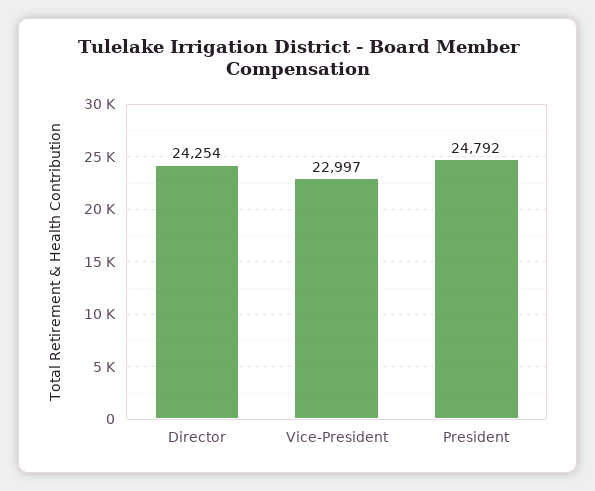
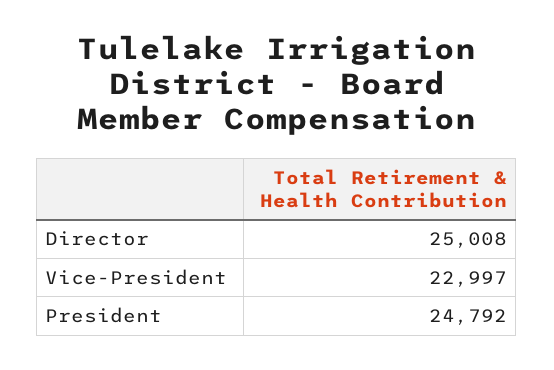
  {
-   "Director": 24254,
+   "Director": 25008,
    "Vice-President": 22997,
    "President": 24792
  }

